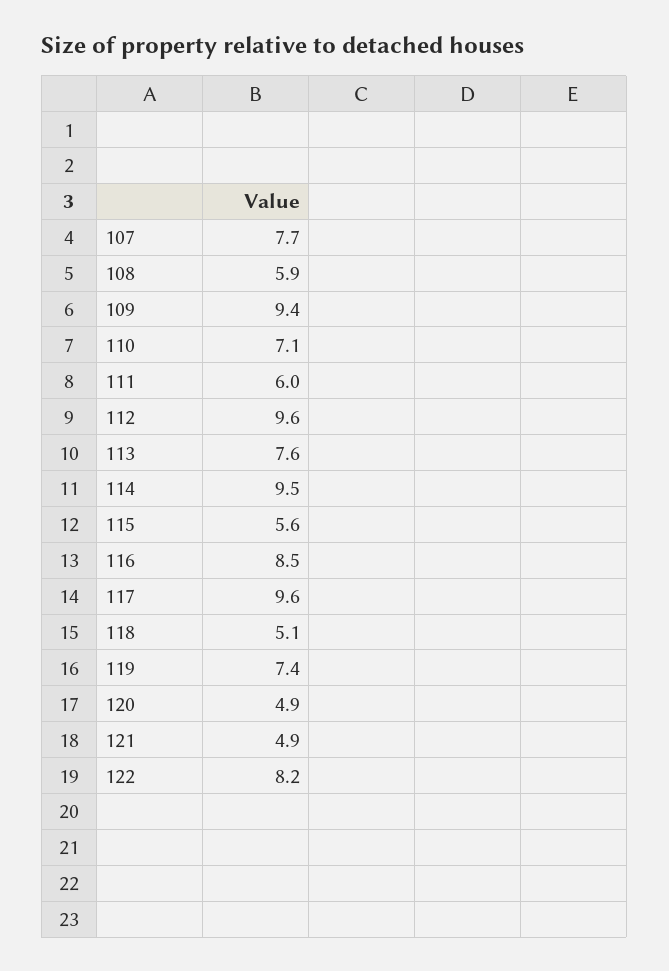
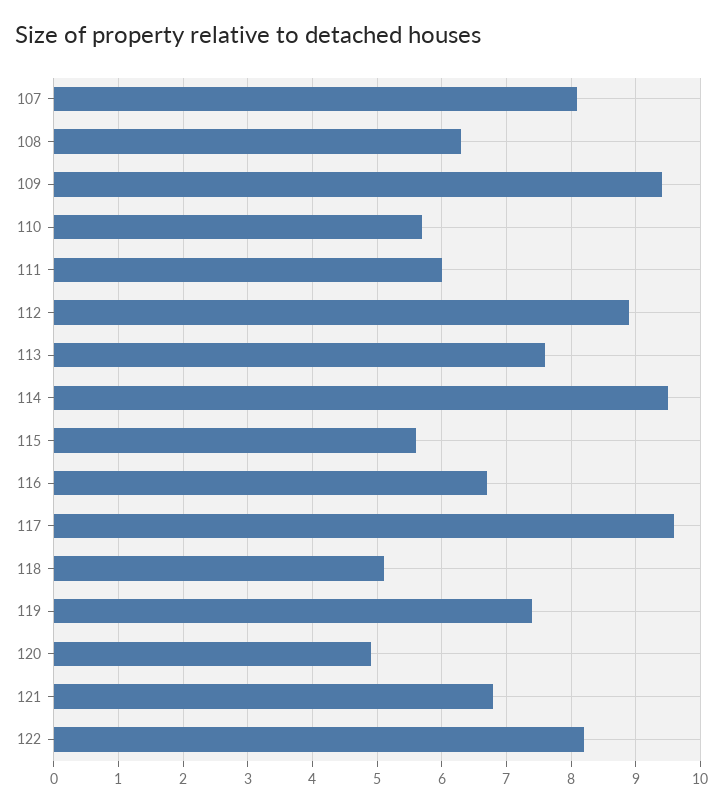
  {
-   "107": 7.7,
+   "107": 8.1,
-   "108": 5.9,
+   "108": 6.3,
    "109": 9.4,
-   "110": 7.1,
+   "110": 5.7,
    "111": 6,
-   "112": 9.6,
+   "112": 8.9,
    "113": 7.6,
    "114": 9.5,
    "115": 5.6,
-   "116": 8.5,
+   "116": 6.7,
    "117": 9.6,
    "118": 5.1,
    "119": 7.4,
    "120": 4.9,
-   "121": 4.9,
+   "121": 6.8,
    "122": 8.2
  }

